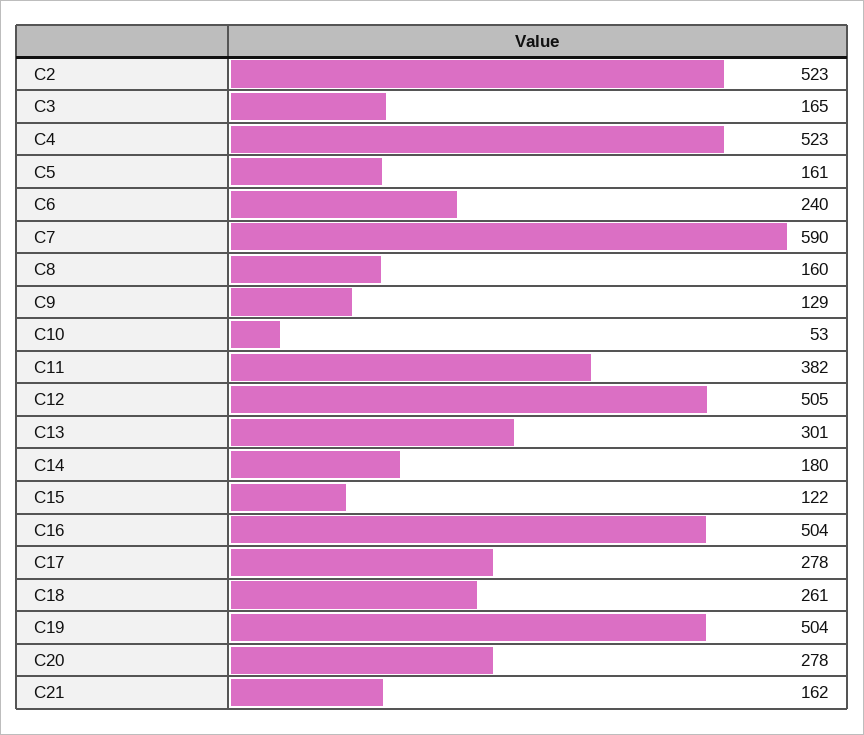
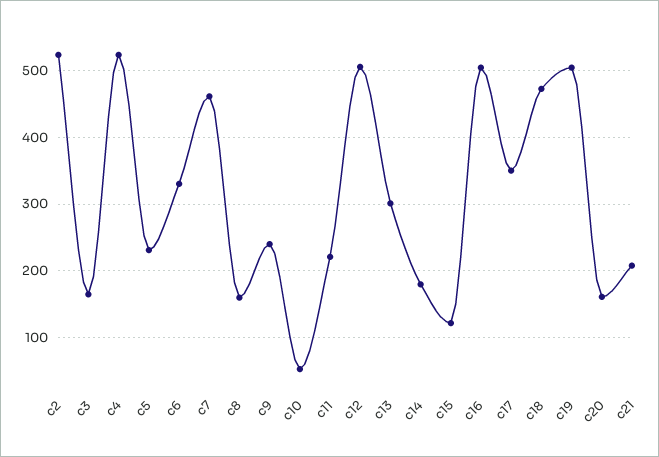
  {
    "C2": 523,
    "C3": 165,
    "C4": 523,
-   "C5": 161,
+   "C5": 230,
-   "C6": 240,
+   "C6": 330,
-   "C7": 590,
+   "C7": 460,
    "C8": 160,
-   "C9": 129,
+   "C9": 240,
    "C10": 53,
-   "C11": 382,
+   "C11": 220,
    "C12": 505,
    "C13": 301,
    "C14": 180,
    "C15": 122,
    "C16": 504,
-   "C17": 278,
+   "C17": 350,
-   "C18": 261,
+   "C18": 470,
    "C19": 504,
-   "C20": 278,
+   "C20": 160,
-   "C21": 162
+   "C21": 210
  }

